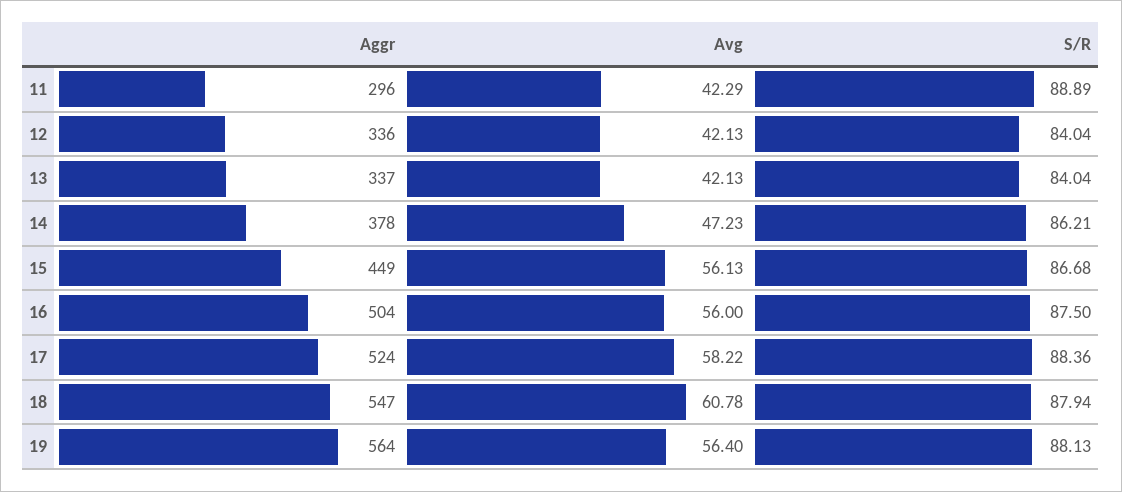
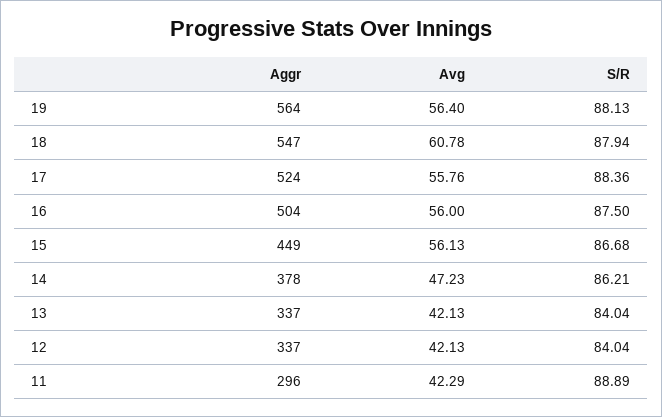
  {
    "Aggr": {
      "11": 296,
-     "12": 336,
+     "12": 337,
      "13": 337,
      "14": 378,
      "15": 449,
      "16": 504,
      "17": 524,
      "18": 547,
      "19": 564
    },
    "Avg": {
      "11": 42.29,
      "12": 42.13,
      "13": 42.13,
      "14": 47.23,
      "15": 56.13,
      "16": 56,
-     "17": 58.22,
+     "17": 55.76,
      "18": 60.78,
      "19": 56.4
    },
    "S/R": {
      "11": 88.89,
      "12": 84.04,
      "13": 84.04,
      "14": 86.21,
      "15": 86.68,
      "16": 87.5,
      "17": 88.36,
      "18": 87.94,
      "19": 88.13
    }
  }

